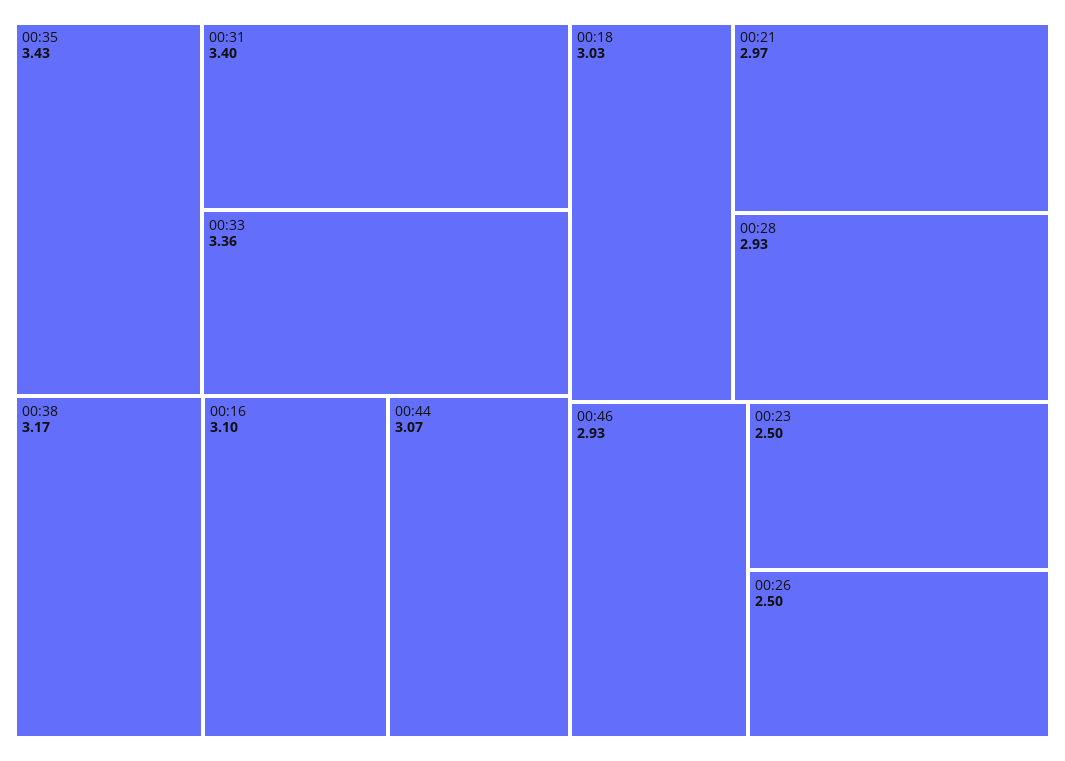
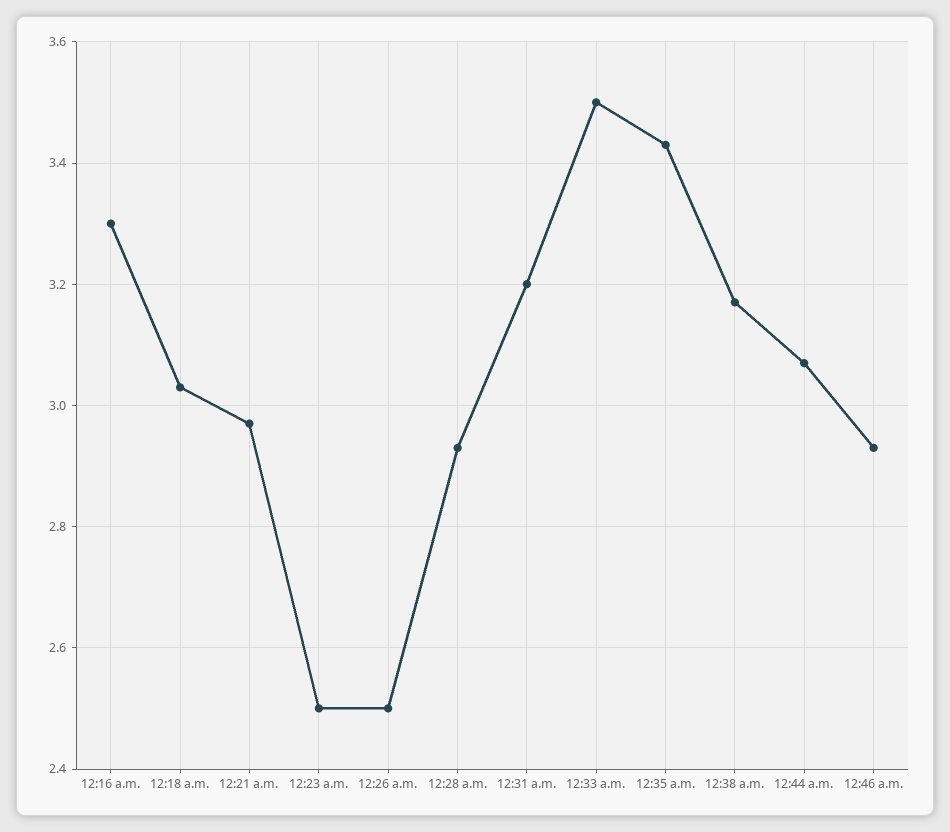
  {
    "00:35": 3.43,
-   "00:31": 3.4,
+   "00:31": 3.2,
-   "00:33": 3.36,
+   "00:33": 3.5,
    "00:38": 3.17,
-   "00:16": 3.1,
+   "00:16": 3.3,
    "00:44": 3.07,
    "00:18": 3.03,
    "00:21": 2.97,
    "00:28": 2.93,
    "00:46": 2.93,
    "00:23": 2.5,
    "00:26": 2.5
  }

